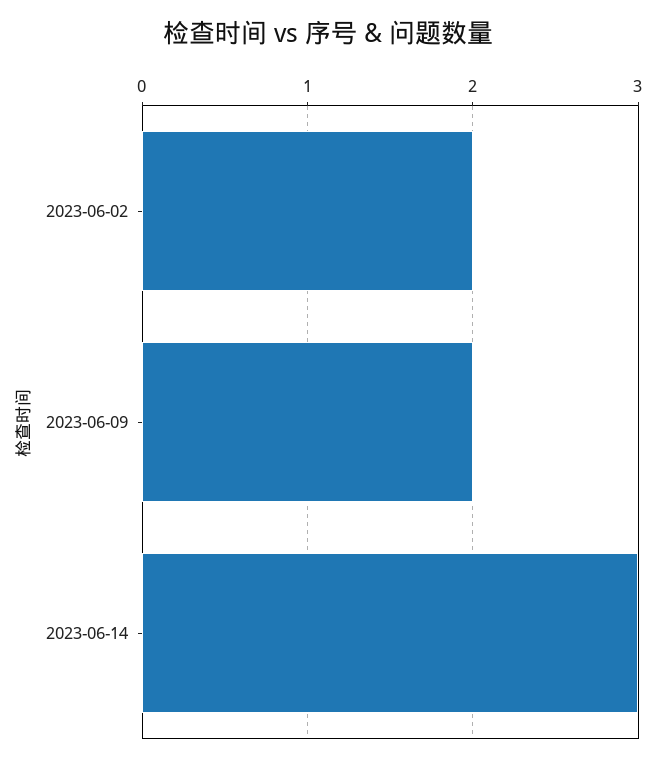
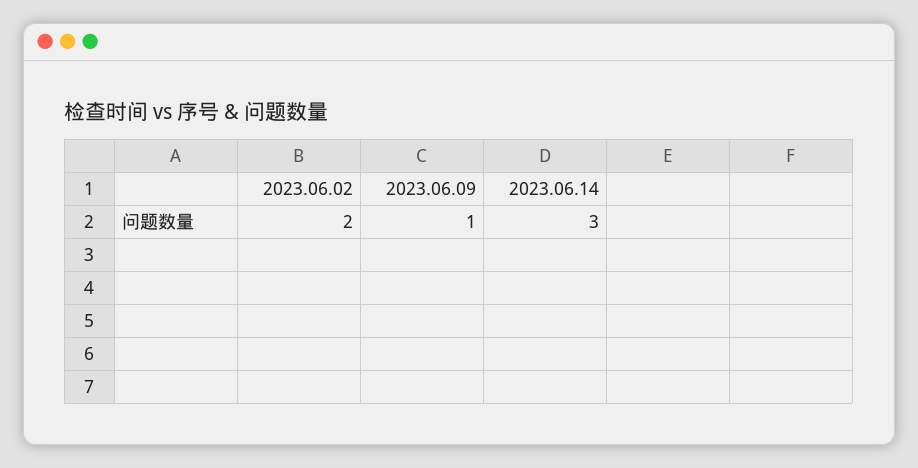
  {
    "2023-06-02": 2,
-   "2023-06-09": 2,
+   "2023-06-09": 1,
    "2023-06-14": 3
  }

